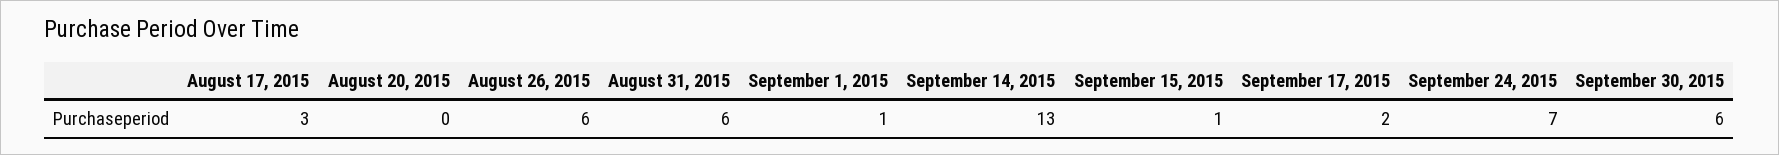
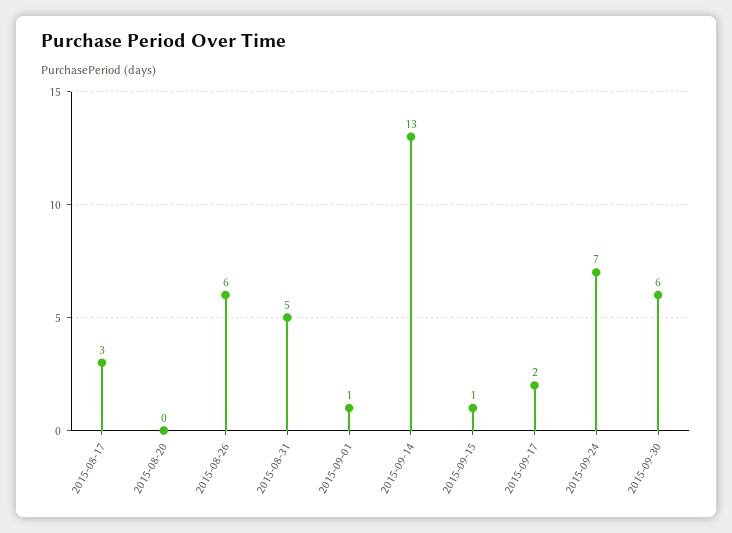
  {
    "August 17, 2015": 3,
    "August 20, 2015": 0,
    "August 26, 2015": 6,
-   "August 31, 2015": 6,
+   "August 31, 2015": 5,
    "September 1, 2015": 1,
    "September 14, 2015": 13,
    "September 15, 2015": 1,
    "September 17, 2015": 2,
    "September 24, 2015": 7,
    "September 30, 2015": 6
  }

